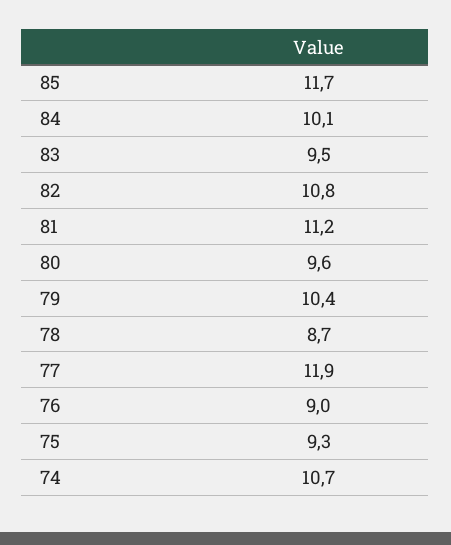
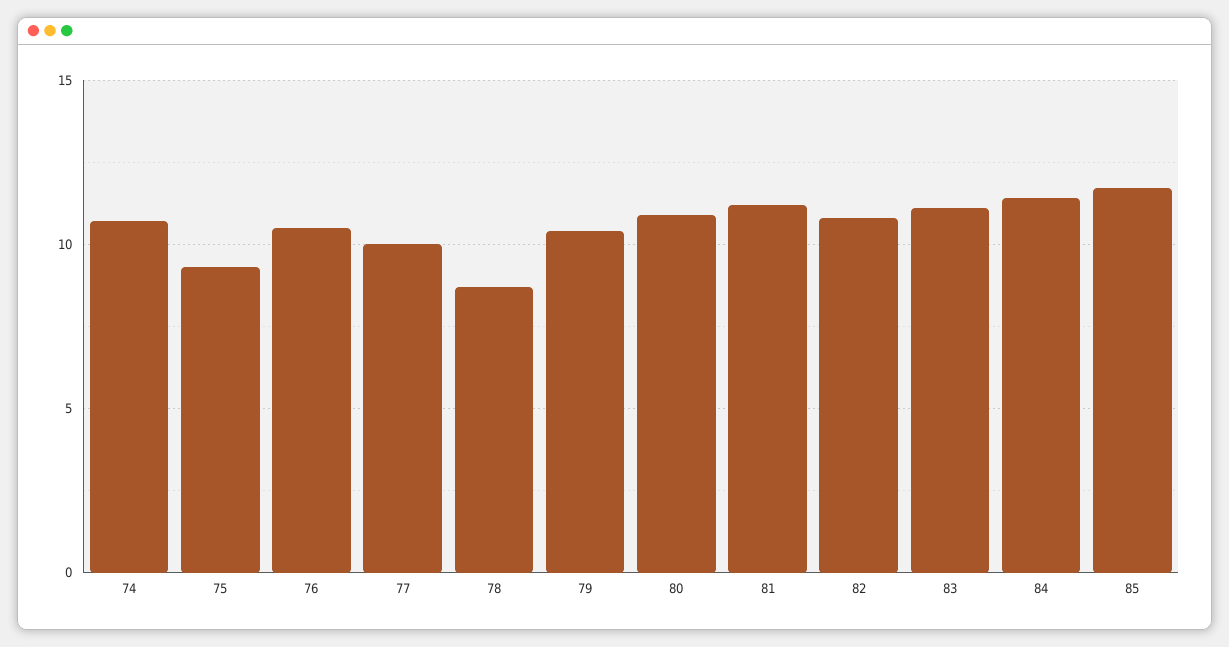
  {
    "85": 11.7,
-   "84": 10.1,
+   "84": 11.5,
-   "83": 9.5,
+   "83": 11,
    "82": 10.8,
    "81": 11.2,
-   "80": 9.6,
+   "80": 11,
    "79": 10.4,
    "78": 8.7,
-   "77": 11.9,
+   "77": 10,
-   "76": 9,
+   "76": 10.5,
    "75": 9.3,
    "74": 10.7
  }

